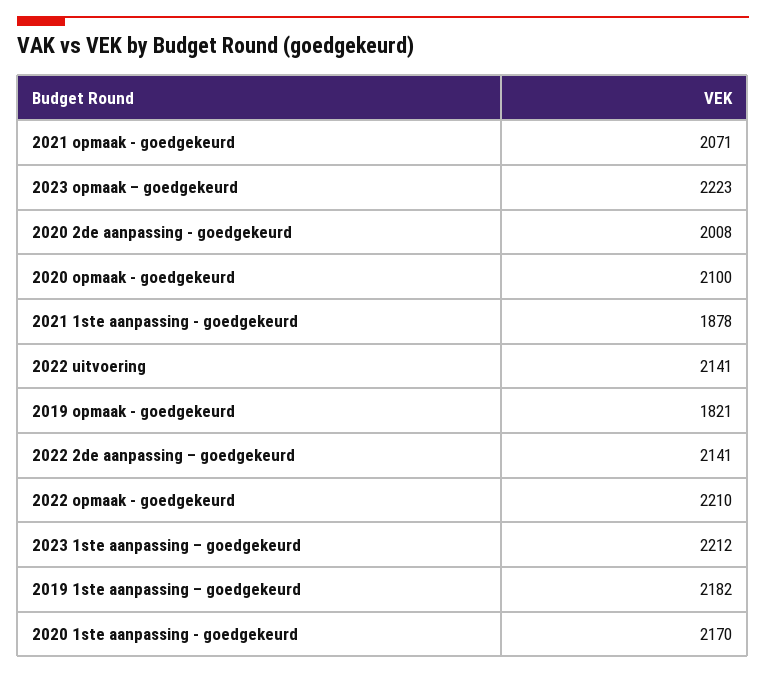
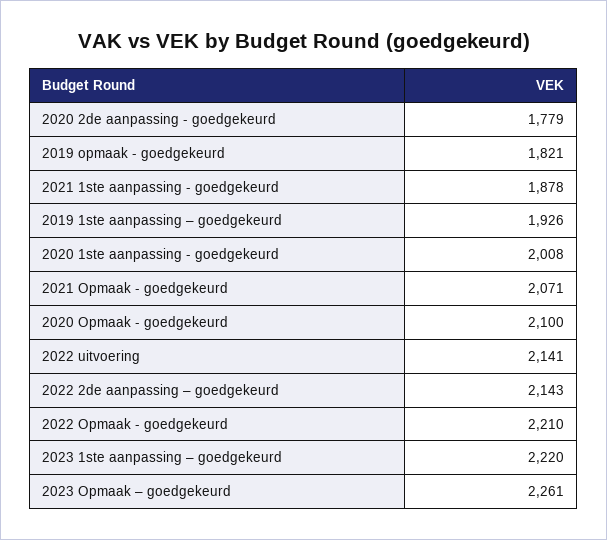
  {
    "2021 opmaak - goedgekeurd": 2071,
-   "2023 opmaak – goedgekeurd": 2223,
+   "2023 opmaak – goedgekeurd": 2261,
-   "2020 2de aanpassing - goedgekeurd": 2008,
+   "2020 2de aanpassing - goedgekeurd": 1779,
    "2020 opmaak - goedgekeurd": 2100,
    "2021 1ste aanpassing - goedgekeurd": 1878,
    "2022 uitvoering": 2141,
    "2019 opmaak - goedgekeurd": 1821,
-   "2022 2de aanpassing – goedgekeurd": 2141,
+   "2022 2de aanpassing – goedgekeurd": 2143,
    "2022 opmaak - goedgekeurd": 2210,
-   "2023 1ste aanpassing – goedgekeurd": 2212,
+   "2023 1ste aanpassing – goedgekeurd": 2220,
-   "2019 1ste aanpassing – goedgekeurd": 2182,
+   "2019 1ste aanpassing – goedgekeurd": 1926,
-   "2020 1ste aanpassing - goedgekeurd": 2170
+   "2020 1ste aanpassing - goedgekeurd": 2008
  }

